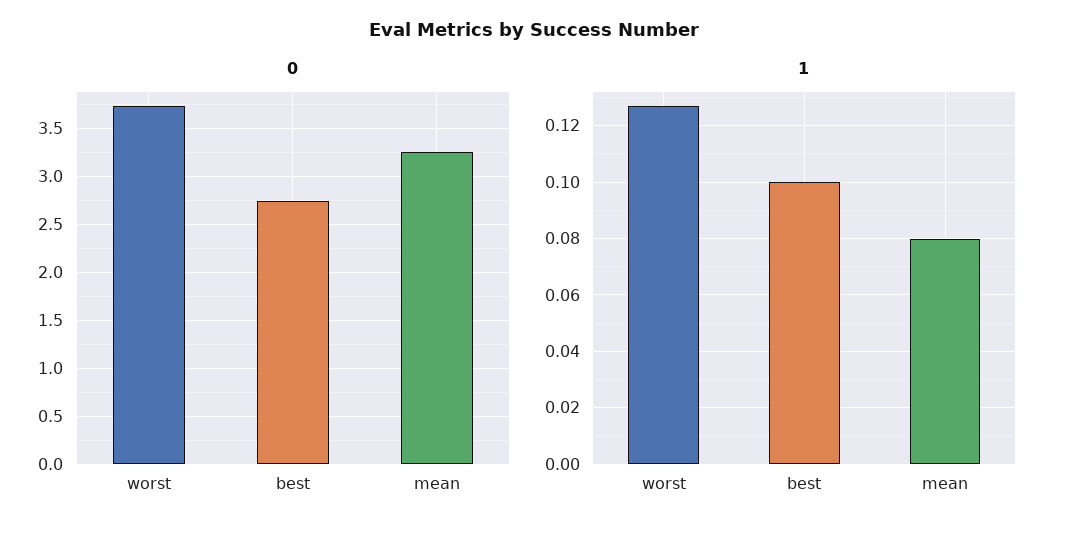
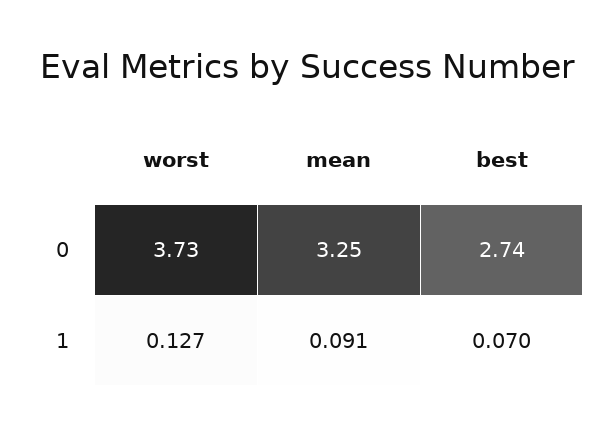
  {
    "0": {
      "worst": 3.73,
      "best": 2.74,
      "mean": 3.25
    },
    "1": {
      "worst": 0.127,
-     "best": 0.1,
+     "best": 0.07,
-     "mean": 0.08
+     "mean": 0.091
    }
  }

